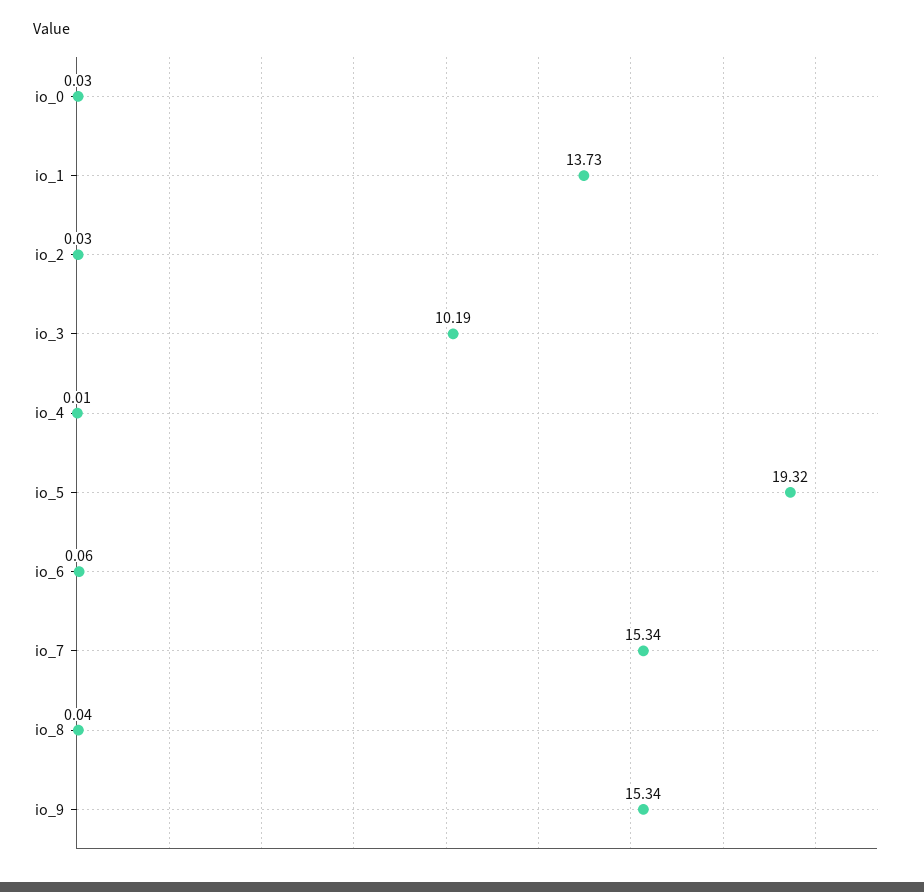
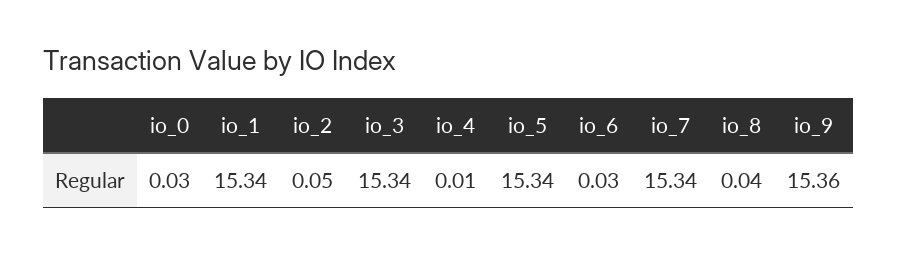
  {
    "io_0": 0.03,
-   "io_1": 13.73,
+   "io_1": 15.34,
-   "io_2": 0.03,
+   "io_2": 0.05,
-   "io_3": 10.19,
+   "io_3": 15.34,
    "io_4": 0.01,
-   "io_5": 19.32,
+   "io_5": 15.34,
-   "io_6": 0.06,
+   "io_6": 0.03,
    "io_7": 15.34,
    "io_8": 0.04,
-   "io_9": 15.34
+   "io_9": 15.36
  }

